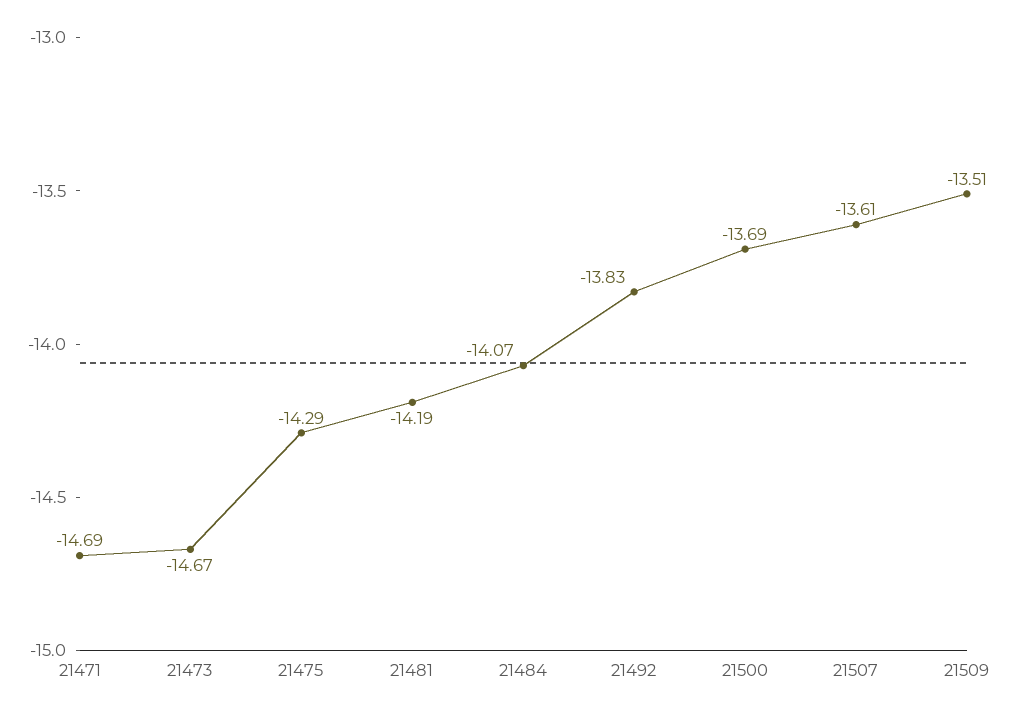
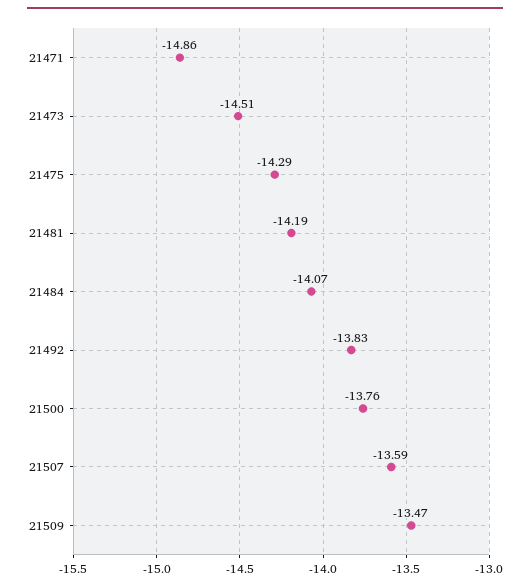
  {
-   "21471": -14.69,
+   "21471": -14.86,
-   "21473": -14.67,
+   "21473": -14.51,
    "21475": -14.29,
    "21481": -14.19,
    "21484": -14.07,
    "21492": -13.83,
-   "21500": -13.69,
+   "21500": -13.76,
-   "21507": -13.61,
+   "21507": -13.59,
-   "21509": -13.51
+   "21509": -13.47
  }

